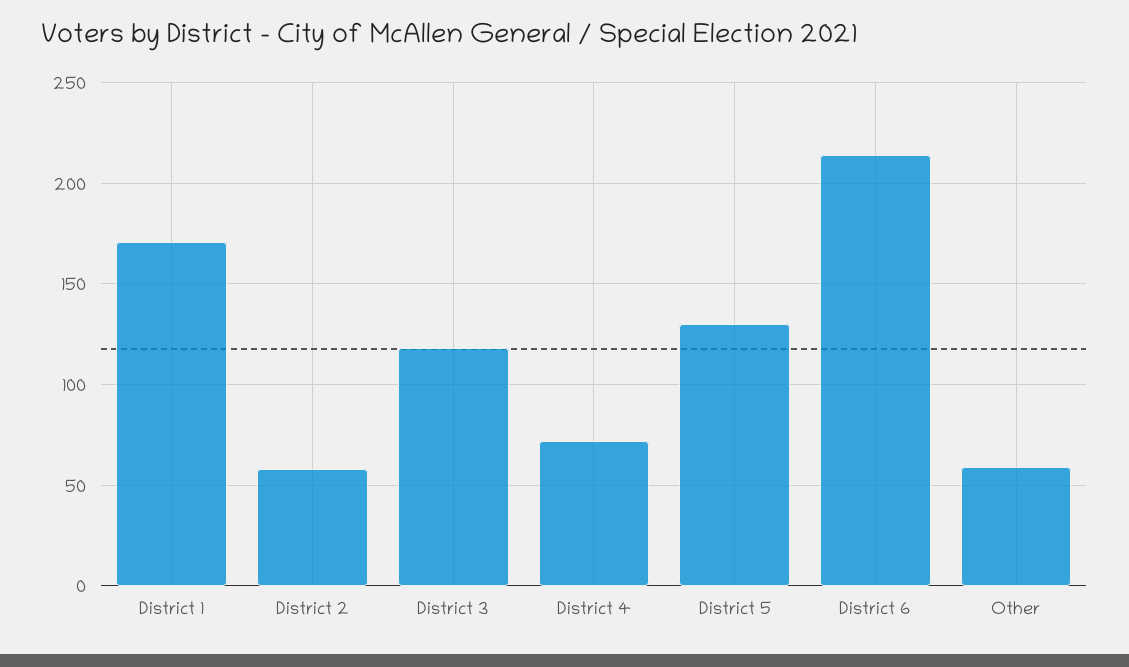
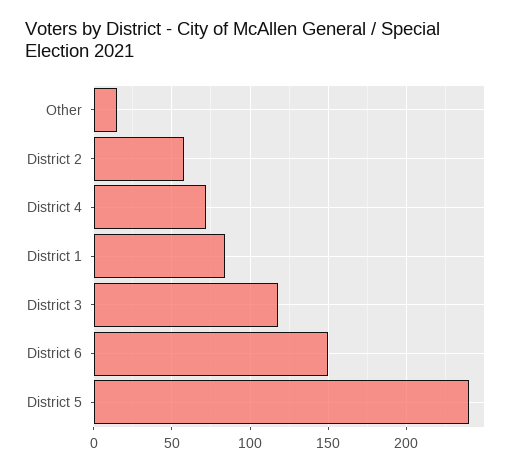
  {
-   "District 1": 170,
+   "District 1": 85,
    "District 2": 60,
    "District 3": 120,
    "District 4": 70,
-   "District 5": 130,
+   "District 5": 240,
-   "District 6": 215,
+   "District 6": 150,
-   "Other": 60
+   "Other": 15
  }

